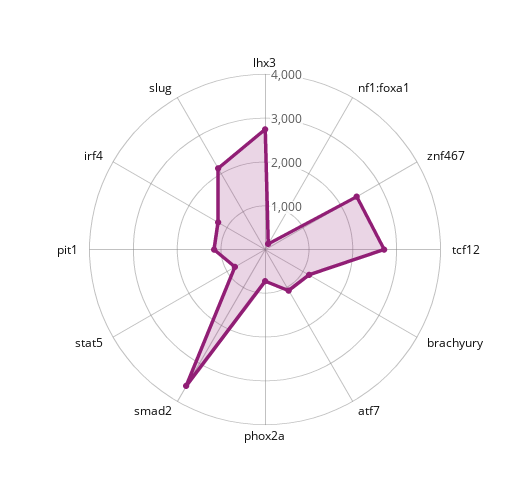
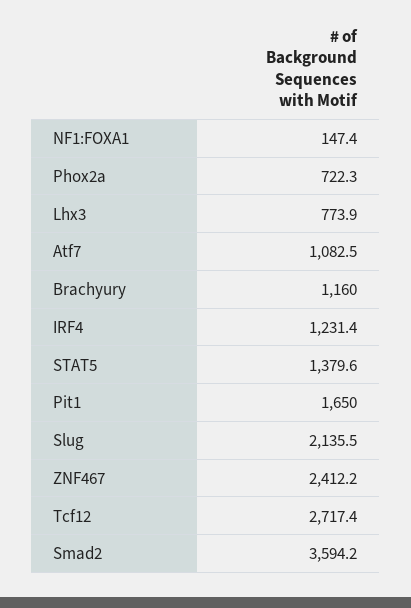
  {
-   "lhx3": 2800,
+   "lhx3": 773.9,
    "nf1:foxa1": 147.4,
    "znf467": 2412.2,
    "tcf12": 2717.4,
    "brachyury": 1160,
    "atf7": 1082.5,
    "phox2a": 722.3,
    "smad2": 3594.2,
-   "stat5": 800,
+   "stat5": 1379.6,
-   "pit1": 1200,
+   "pit1": 1650,
    "irf4": 1231.4,
    "slug": 2135.5
  }

